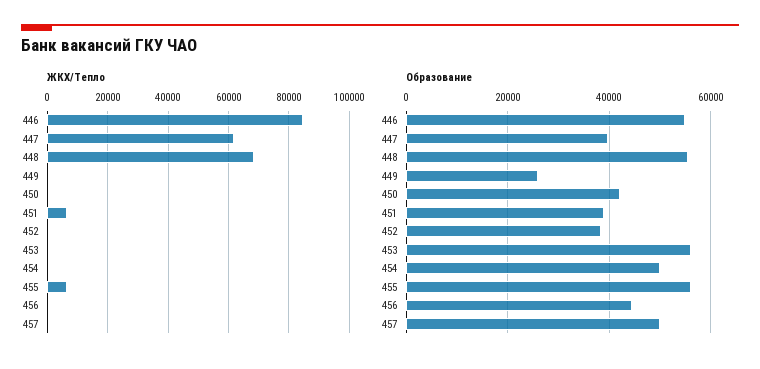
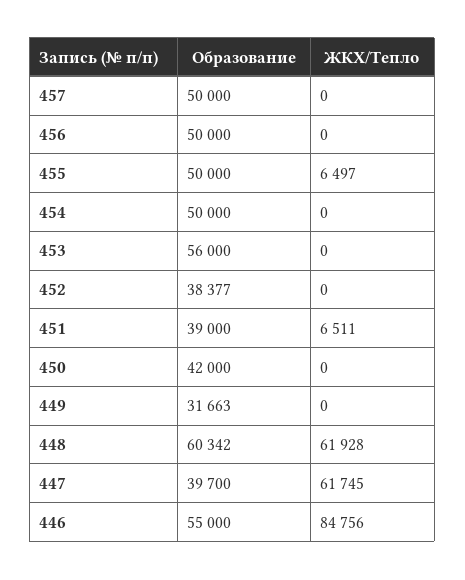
  {
    "ЖКХ/Тепло": {
      "446": 84756,
      "447": 61745,
-     "448": 68000,
+     "448": 61928,
      "449": 0,
      "450": 0,
      "451": 6511,
      "452": 0,
      "453": 0,
      "454": 0,
      "455": 6497,
      "456": 0,
      "457": 0
    },
    "Образование": {
      "446": 55000,
      "447": 39700,
-     "448": 56000,
+     "448": 60342,
-     "449": 26000,
+     "449": 31663,
      "450": 42000,
      "451": 39000,
      "452": 38377,
      "453": 56000,
      "454": 50000,
-     "455": 56000,
+     "455": 50000,
-     "456": 44000,
+     "456": 50000,
      "457": 50000
    }
  }

